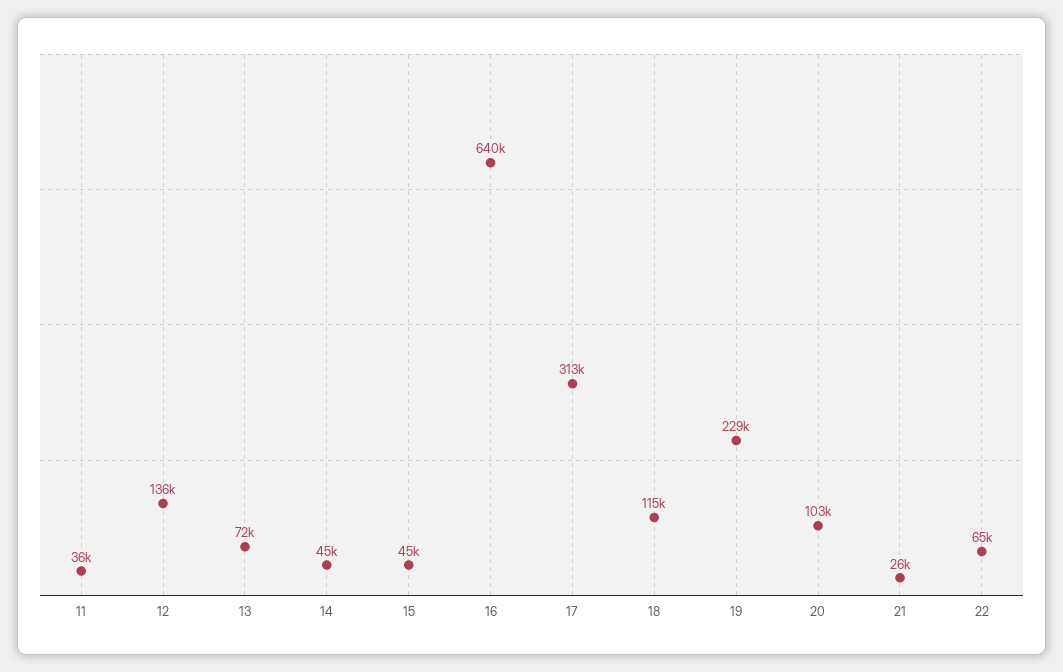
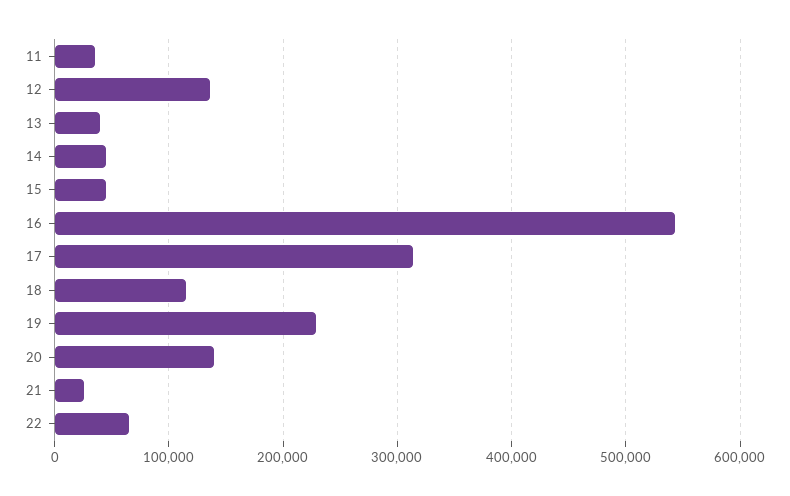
  {
    "11": 36000,
    "12": 136000,
-   "13": 72000,
+   "13": 40000,
    "14": 45000,
    "15": 45000,
-   "16": 640000,
+   "16": 540000,
    "17": 313000,
    "18": 115000,
    "19": 229000,
-   "20": 103000,
+   "20": 140000,
    "21": 26000,
    "22": 65000
  }

